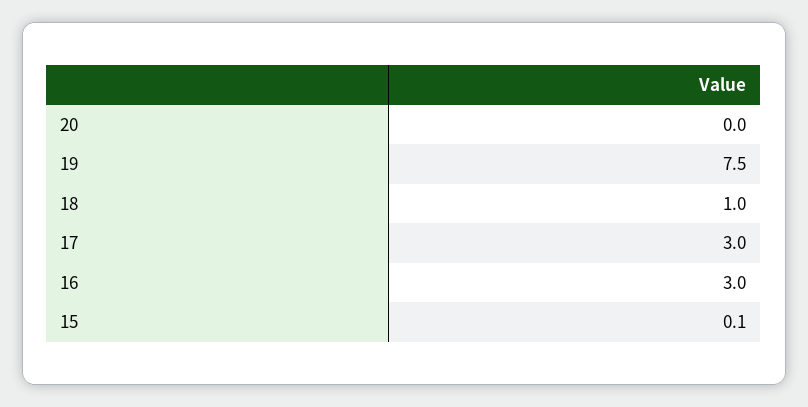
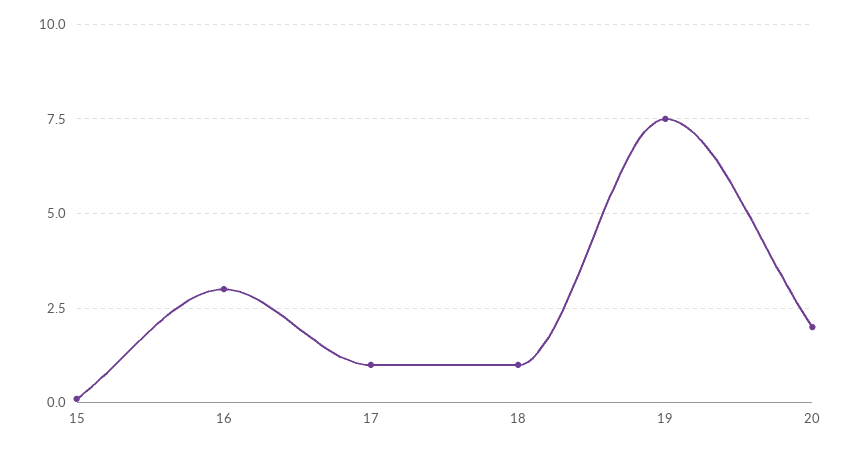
  {
-   "20": 0,
+   "20": 2,
    "19": 7.5,
    "18": 1,
-   "17": 3,
+   "17": 1,
    "16": 3,
    "15": 0.1
  }

